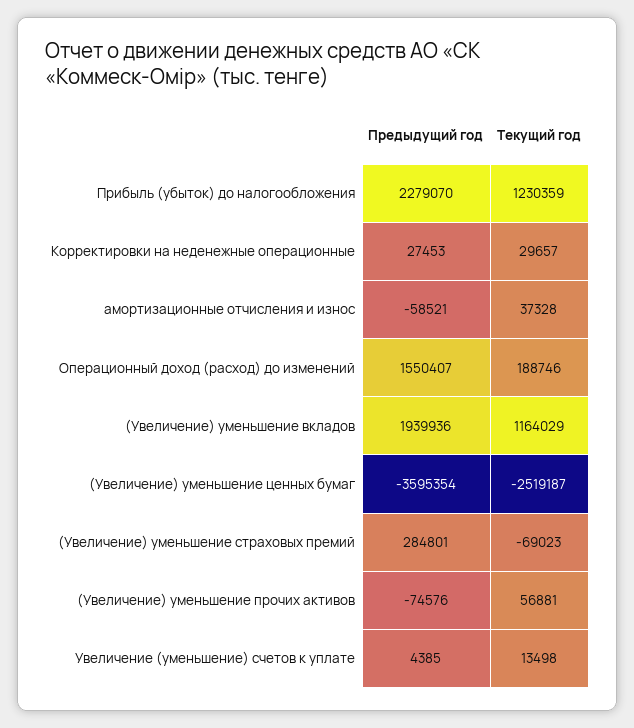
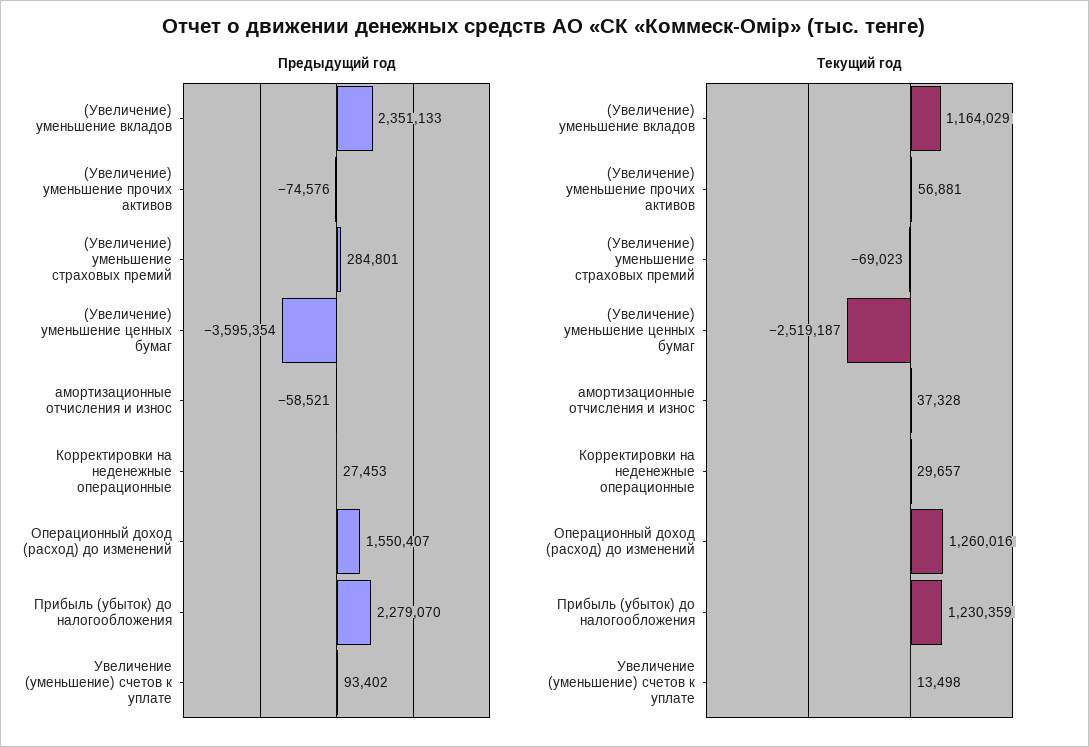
  {
    "Предыдущий год": {
      "Прибыль (убыток) до налогообложения": 2279070,
      "Корректировки на неденежные операционные": 27453,
      "амортизационные отчисления и износ": -58521,
      "Операционный доход (расход) до изменений": 1550407,
-     "(Увеличение) уменьшение вкладов": 1939936,
+     "(Увеличение) уменьшение вкладов": 2351133,
      "(Увеличение) уменьшение ценных бумаг": -3595354,
      "(Увеличение) уменьшение страховых премий": 284801,
      "(Увеличение) уменьшение прочих активов": -74576,
-     "Увеличение (уменьшение) счетов к уплате": 4385
+     "Увеличение (уменьшение) счетов к уплате": 93402
    },
    "Текущий год": {
      "Прибыль (убыток) до налогообложения": 1230359,
      "Корректировки на неденежные операционные": 29657,
      "амортизационные отчисления и износ": 37328,
-     "Операционный доход (расход) до изменений": 188746,
+     "Операционный доход (расход) до изменений": 1260016,
      "(Увеличение) уменьшение вкладов": 1164029,
      "(Увеличение) уменьшение ценных бумаг": -2519187,
      "(Увеличение) уменьшение страховых премий": -69023,
      "(Увеличение) уменьшение прочих активов": 56881,
      "Увеличение (уменьшение) счетов к уплате": 13498
    }
  }

